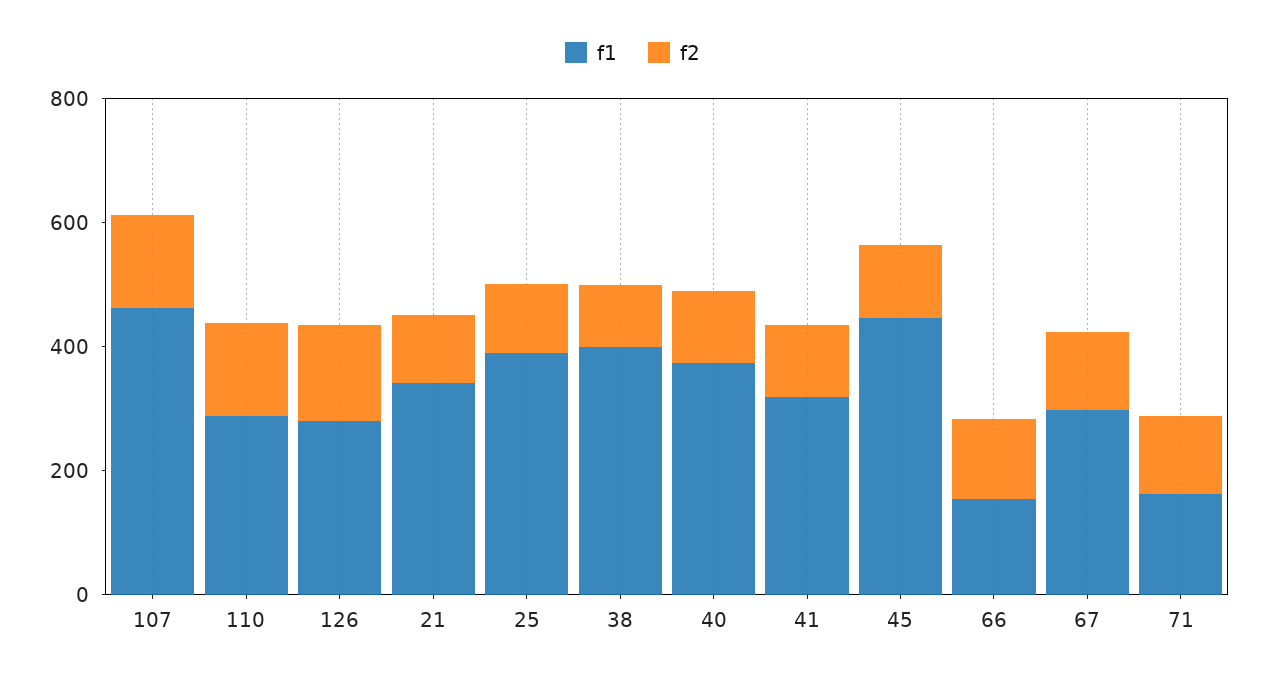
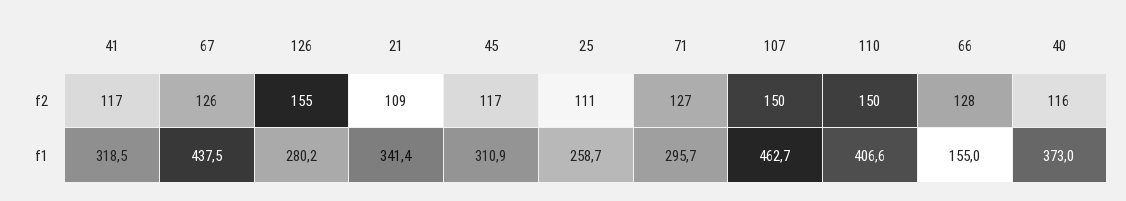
  {
    "f1": {
      "107": 462.7,
-     "110": 300,
+     "110": 406.6,
      "126": 280.2,
      "21": 341.4,
-     "25": 400,
+     "25": 258.7,
-     "38": 400,
      "40": 373,
      "41": 318.5,
-     "45": 450,
+     "45": 310.9,
      "66": 155,
-     "67": 300,
+     "67": 437.5,
-     "71": 150
+     "71": 295.7
    },
    "f2": {
      "107": 150,
      "110": 150,
      "126": 155,
      "21": 109,
      "25": 111,
-     "38": 100,
      "40": 116,
      "41": 117,
      "45": 117,
      "66": 128,
      "67": 126,
      "71": 127
    }
  }

